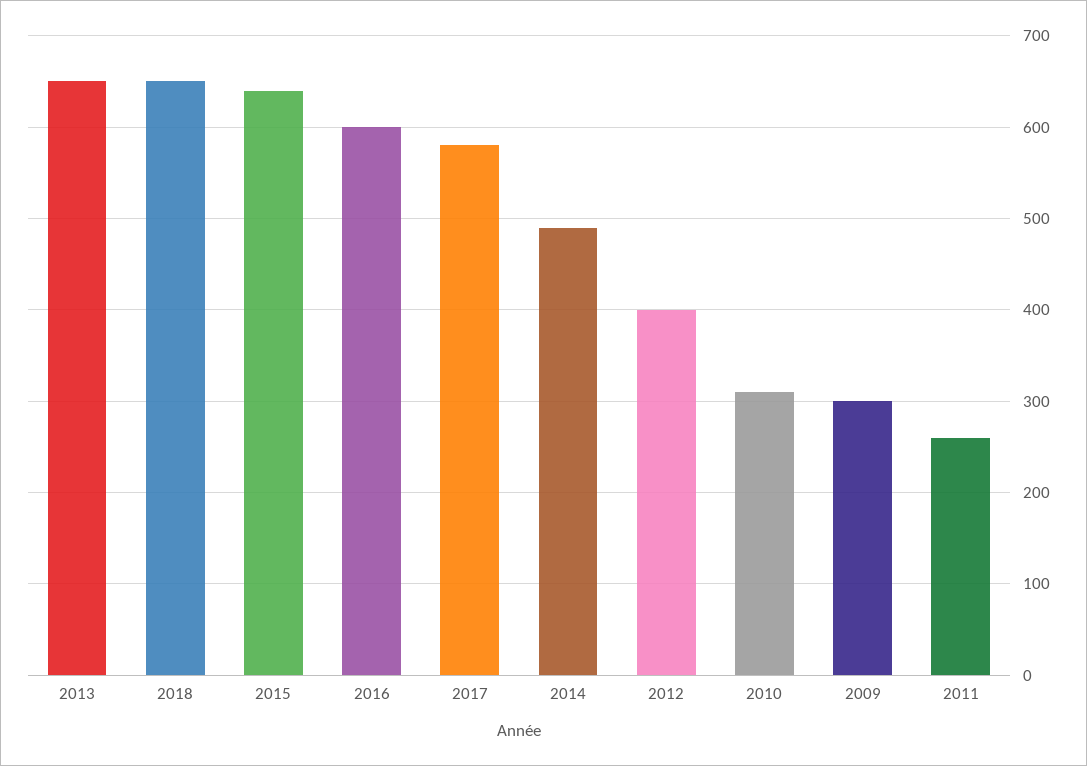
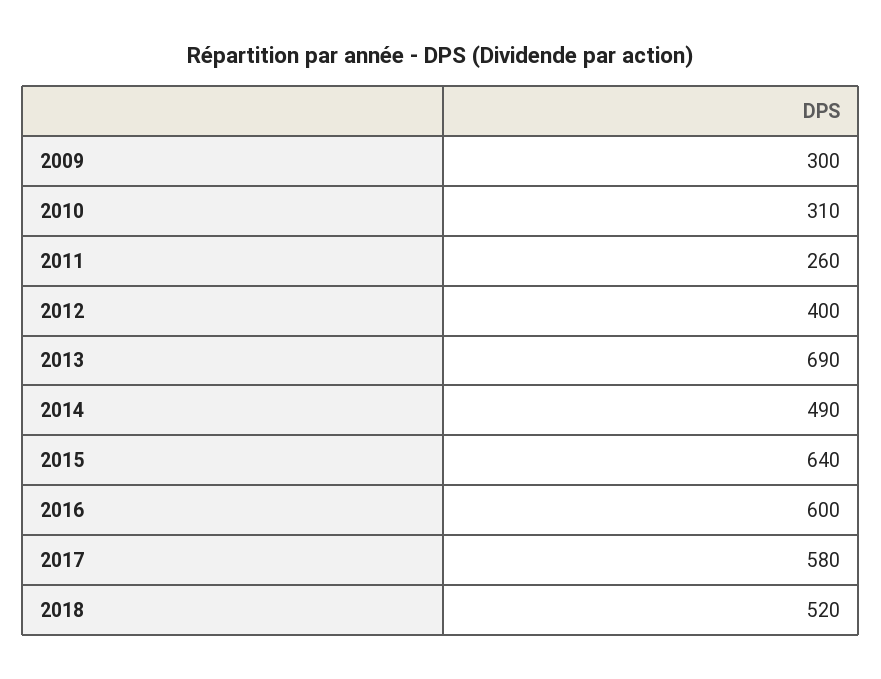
  {
-   "2013": 650,
+   "2013": 690,
-   "2018": 650,
+   "2018": 520,
    "2015": 640,
    "2016": 600,
    "2017": 580,
    "2014": 490,
    "2012": 400,
    "2010": 310,
    "2009": 300,
    "2011": 260
  }

